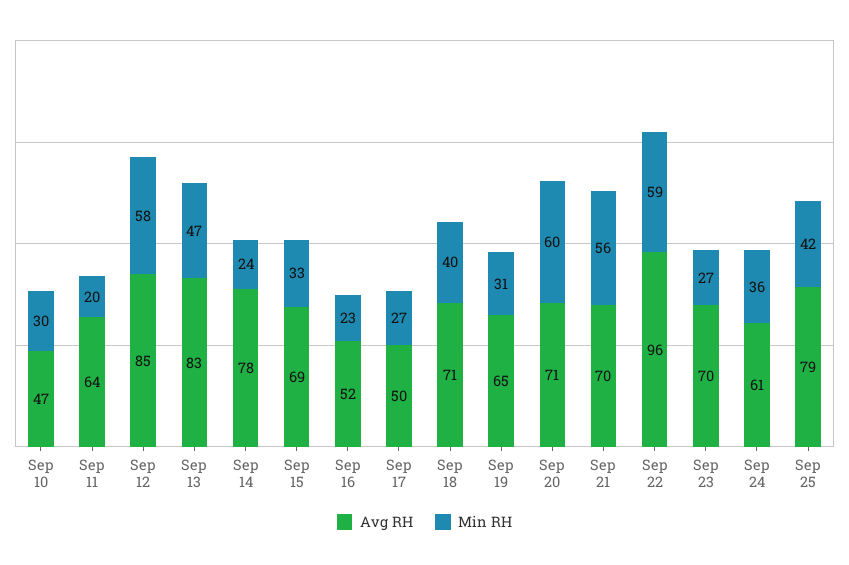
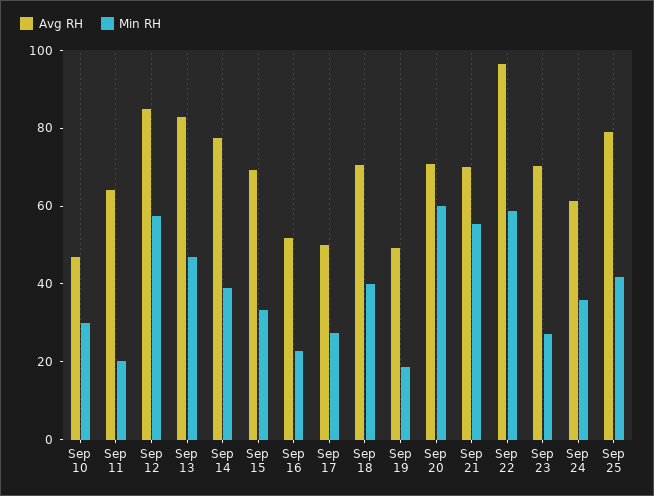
  {
    "Avg RH": {
      "Sep 10": 47,
      "Sep 11": 64,
      "Sep 12": 85,
      "Sep 13": 83,
      "Sep 14": 78,
      "Sep 15": 69,
      "Sep 16": 52,
      "Sep 17": 50,
      "Sep 18": 71,
-     "Sep 19": 65,
+     "Sep 19": 50,
      "Sep 20": 71,
      "Sep 21": 70,
      "Sep 22": 96,
      "Sep 23": 70,
      "Sep 24": 61,
      "Sep 25": 79
    },
    "Min RH": {
      "Sep 10": 30,
      "Sep 11": 20,
      "Sep 12": 58,
      "Sep 13": 47,
-     "Sep 14": 24,
+     "Sep 14": 40,
      "Sep 15": 33,
      "Sep 16": 23,
      "Sep 17": 27,
      "Sep 18": 40,
-     "Sep 19": 31,
+     "Sep 19": 20,
      "Sep 20": 60,
      "Sep 21": 56,
      "Sep 22": 59,
      "Sep 23": 27,
      "Sep 24": 36,
      "Sep 25": 42
    }
  }

